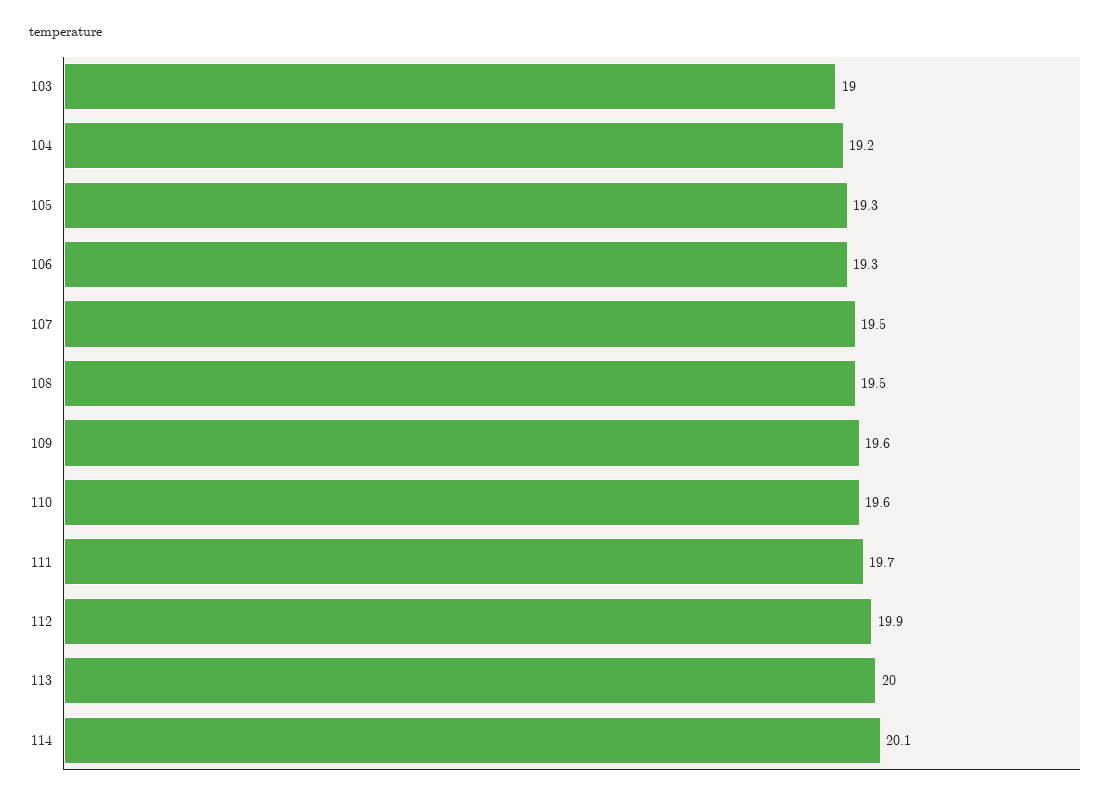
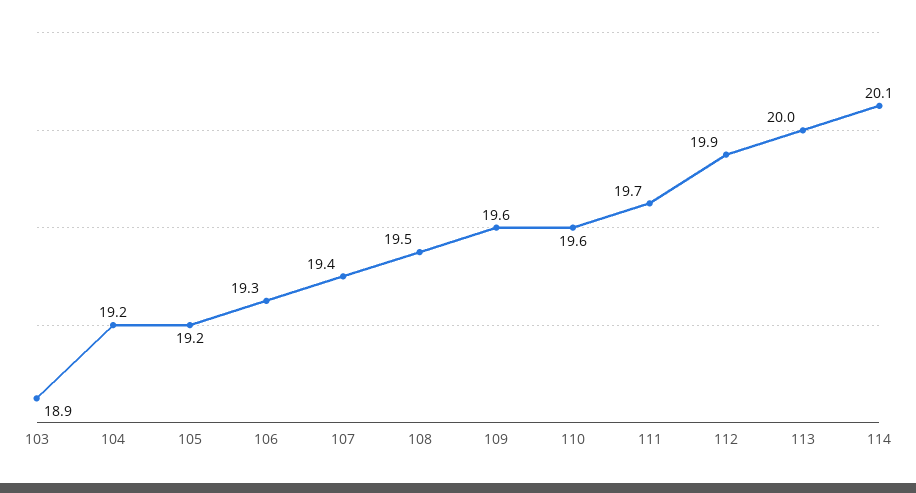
  {
-   "103": 19,
+   "103": 18.9,
    "104": 19.2,
-   "105": 19.3,
+   "105": 19.2,
    "106": 19.3,
-   "107": 19.5,
+   "107": 19.4,
    "108": 19.5,
    "109": 19.6,
    "110": 19.6,
    "111": 19.7,
    "112": 19.9,
    "113": 20,
    "114": 20.1
  }

